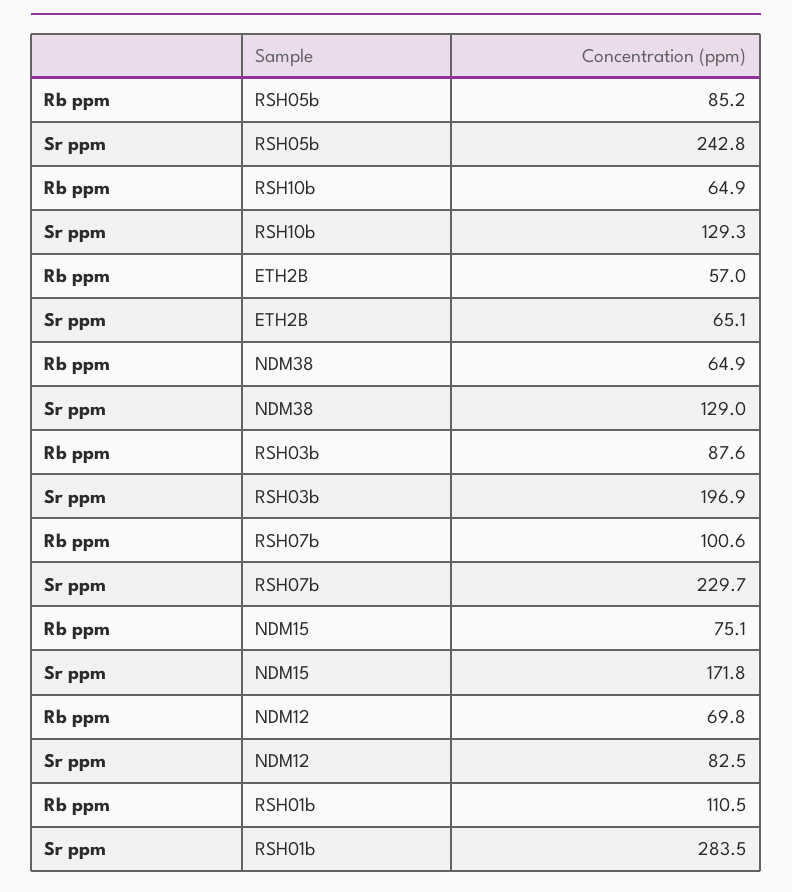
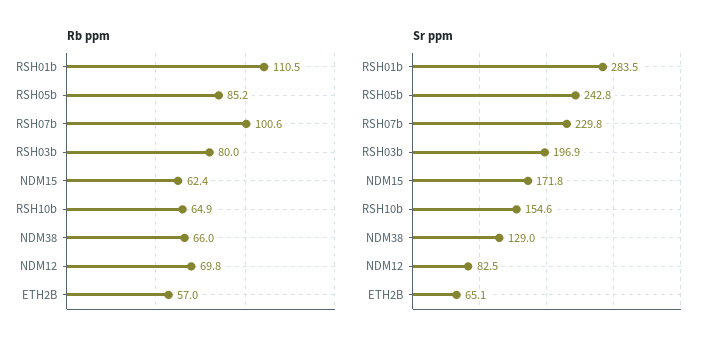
  {
    "Rb ppm": {
      "RSH05b": 85.2,
      "RSH10b": 64.9,
      "ETH2B": 57,
-     "NDM38": 64.9,
+     "NDM38": 66,
-     "RSH03b": 87.6,
+     "RSH03b": 80,
      "RSH07b": 100.6,
-     "NDM15": 75.1,
+     "NDM15": 62.4,
      "NDM12": 69.8,
      "RSH01b": 110.5
    },
    "Sr ppm": {
      "RSH05b": 242.8,
-     "RSH10b": 129.3,
+     "RSH10b": 154.6,
      "ETH2B": 65.1,
      "NDM38": 129,
      "RSH03b": 196.9,
-     "RSH07b": 229.7,
+     "RSH07b": 229.8,
      "NDM15": 171.8,
      "NDM12": 82.5,
      "RSH01b": 283.5
    }
  }

